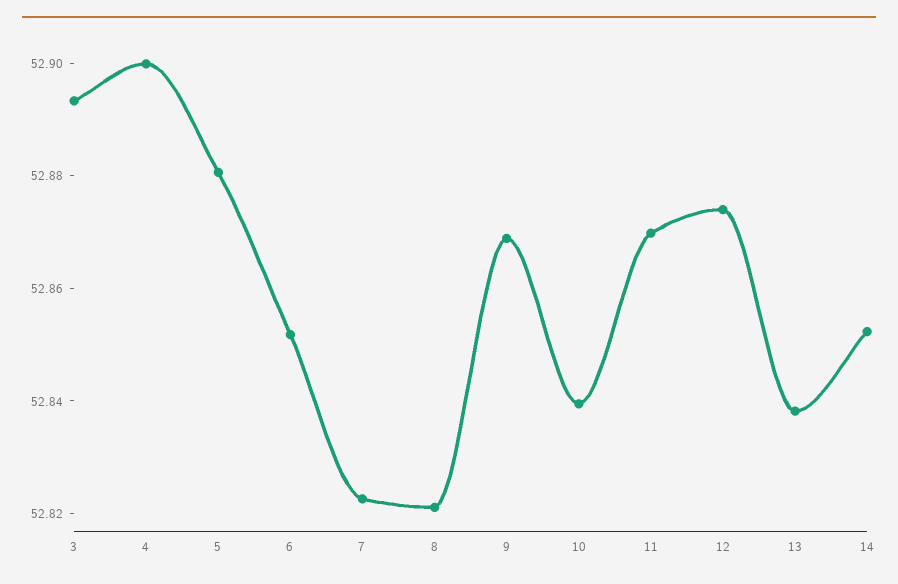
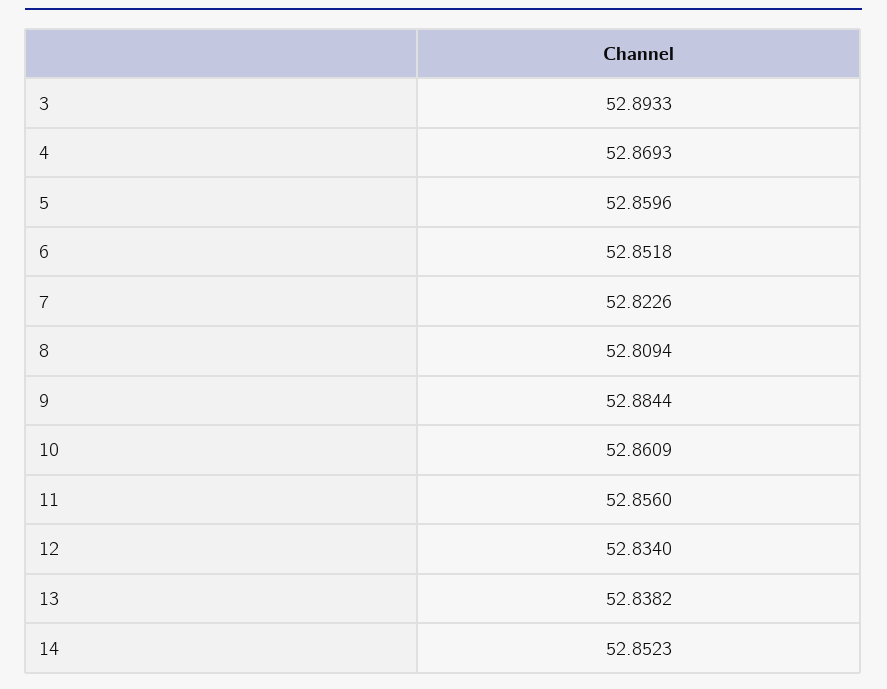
  {
    "3": 52.8933,
-   "4": 52.9,
+   "4": 52.8693,
-   "5": 52.88,
+   "5": 52.8596,
    "6": 52.8518,
    "7": 52.8226,
-   "8": 52.82,
+   "8": 52.8094,
-   "9": 52.87,
+   "9": 52.8844,
-   "10": 52.84,
+   "10": 52.8609,
-   "11": 52.87,
+   "11": 52.856,
-   "12": 52.875,
+   "12": 52.834,
    "13": 52.8382,
    "14": 52.8523
  }

